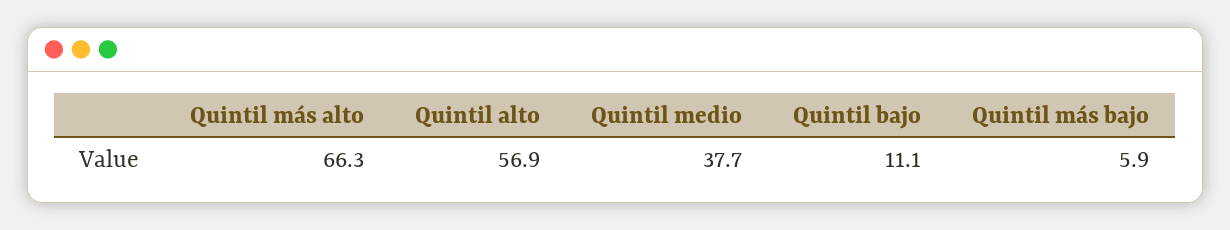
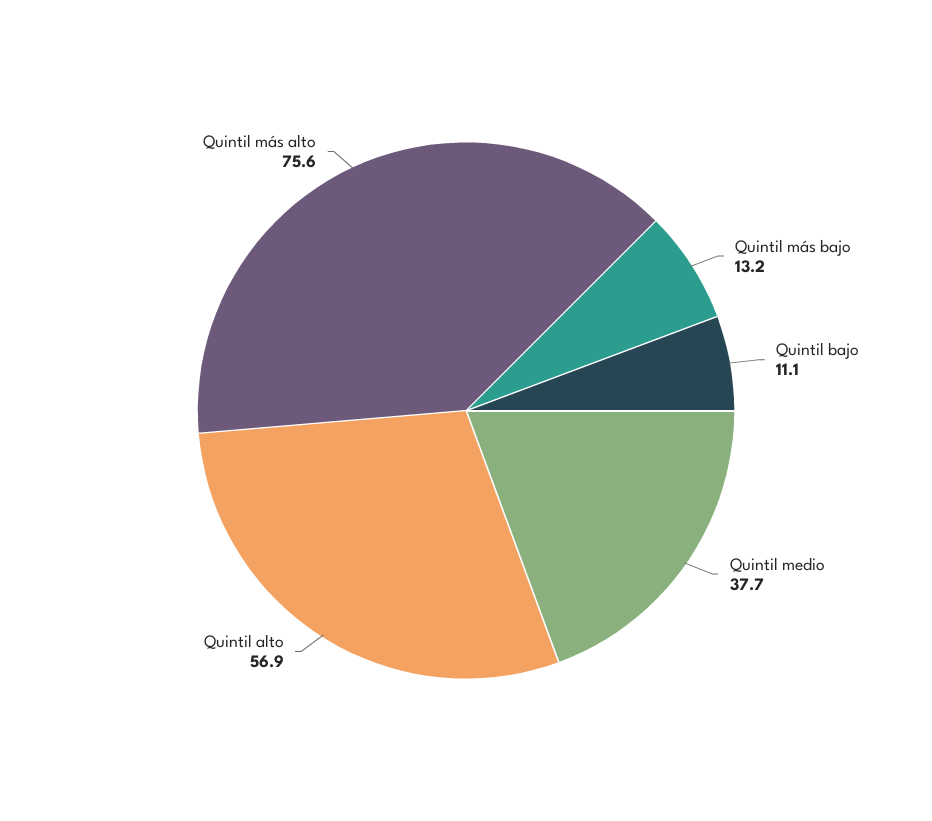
  {
-   "Quintil más alto": 66.3,
+   "Quintil más alto": 75.6,
    "Quintil alto": 56.9,
    "Quintil medio": 37.7,
    "Quintil bajo": 11.1,
-   "Quintil más bajo": 5.9
+   "Quintil más bajo": 13.2
  }

